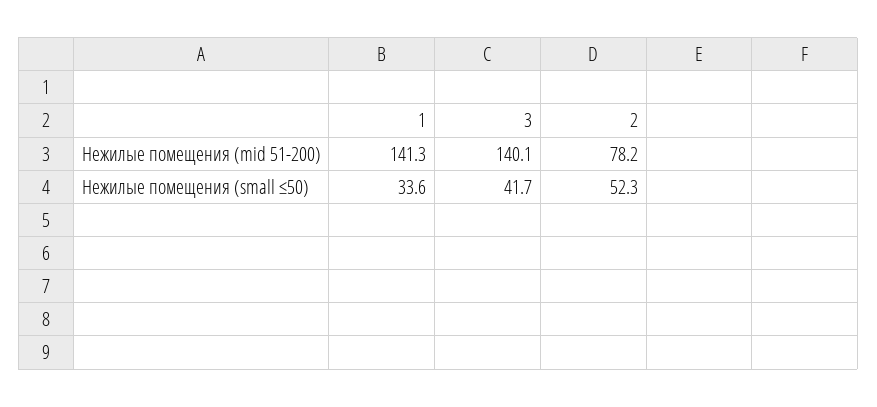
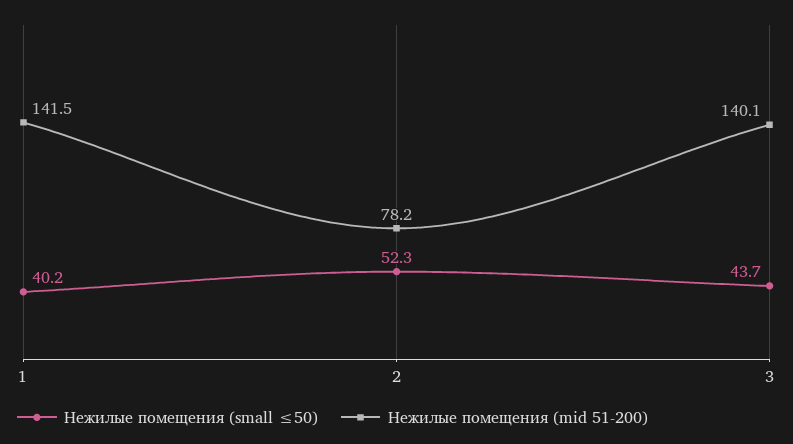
  {
    "Нежилые помещения (mid 51-200)": {
-     "1": 141.3,
+     "1": 141.5,
      "3": 140.1,
      "2": 78.2
    },
    "Нежилые помещения (small ≤50)": {
-     "1": 33.6,
+     "1": 40.2,
-     "3": 41.7,
+     "3": 43.7,
      "2": 52.3
    }
  }

